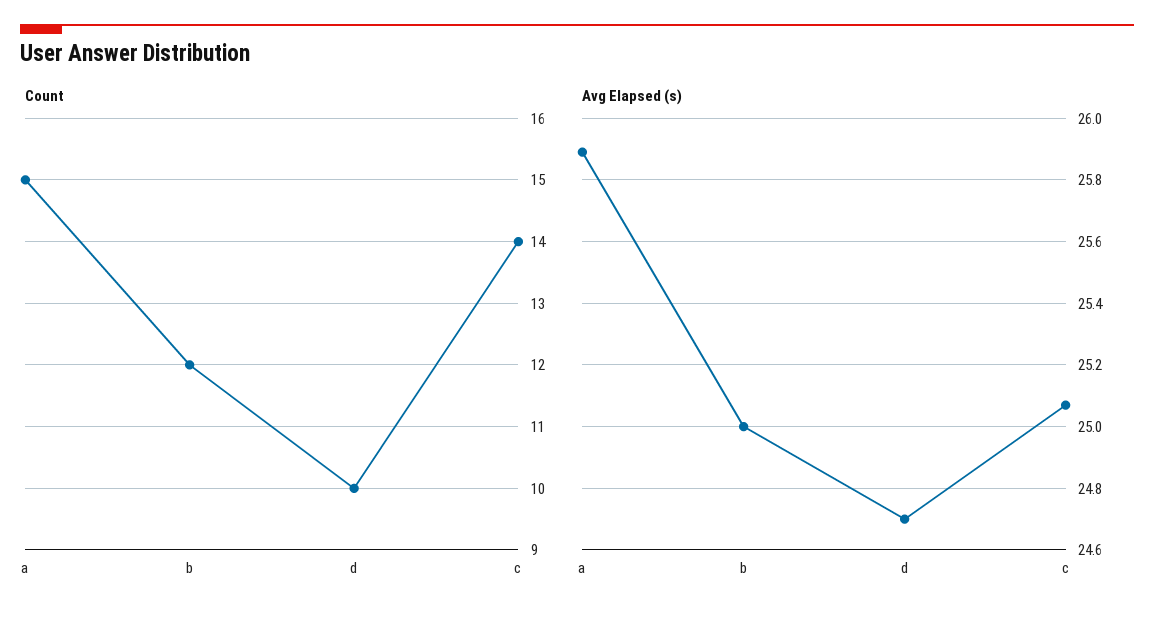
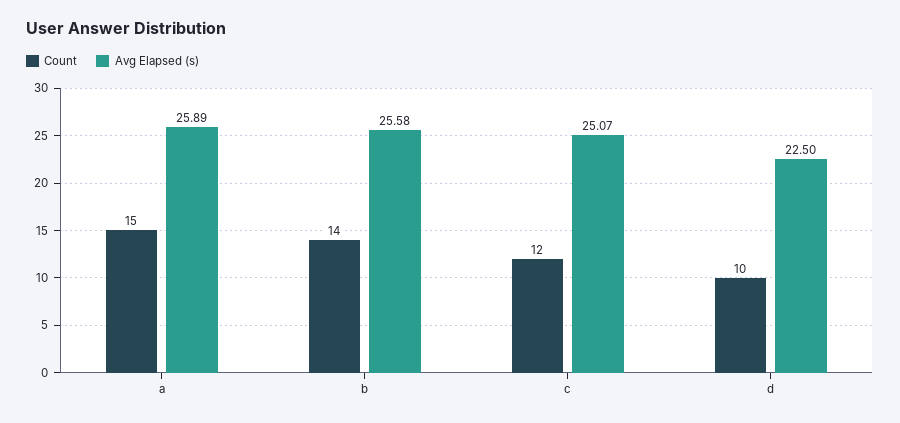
  {
    "Count": {
      "a": 15,
-     "b": 12,
+     "b": 14,
      "d": 10,
-     "c": 14
+     "c": 12
    },
    "Avg Elapsed (s)": {
      "a": 25.89,
-     "b": 25,
+     "b": 25.58,
-     "d": 24.7,
+     "d": 22.5,
      "c": 25.07
    }
  }

